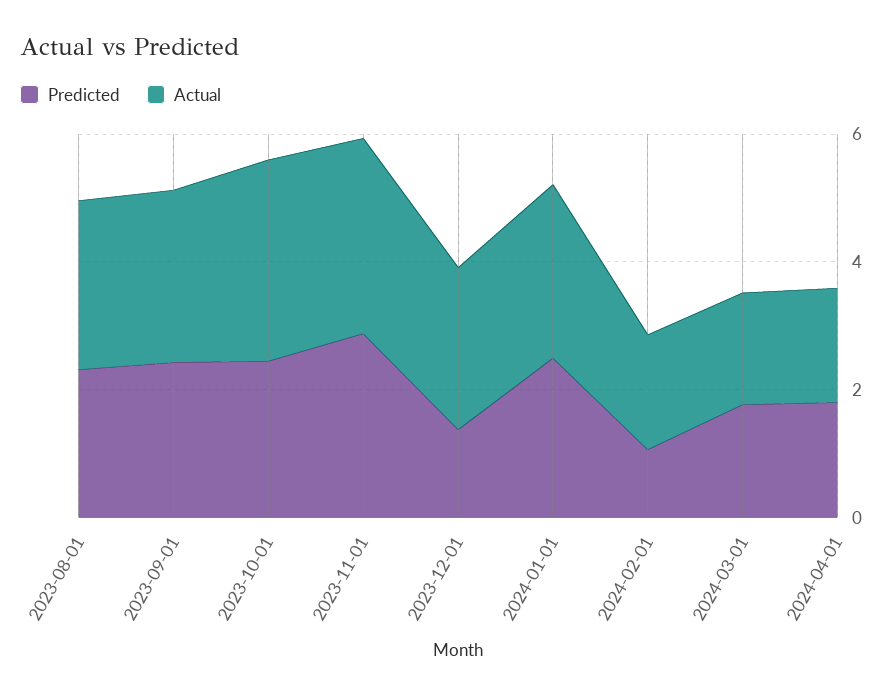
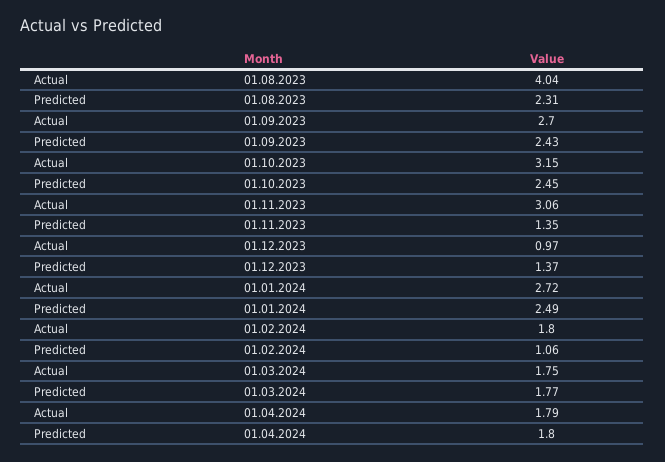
  {
    "Predicted": {
      "2023-08-01": 2.31,
      "2023-09-01": 2.43,
      "2023-10-01": 2.45,
-     "2023-11-01": 3,
+     "2023-11-01": 1.35,
      "2023-12-01": 1.37,
      "2024-01-01": 2.49,
      "2024-02-01": 1.06,
      "2024-03-01": 1.77,
      "2024-04-01": 1.8
    },
    "Actual": {
-     "2023-08-01": 2.5,
+     "2023-08-01": 4.04,
      "2023-09-01": 2.7,
      "2023-10-01": 3.15,
      "2023-11-01": 3.06,
-     "2023-12-01": 2.5,
+     "2023-12-01": 0.97,
      "2024-01-01": 2.72,
      "2024-02-01": 1.8,
      "2024-03-01": 1.75,
      "2024-04-01": 1.79
    }
  }

